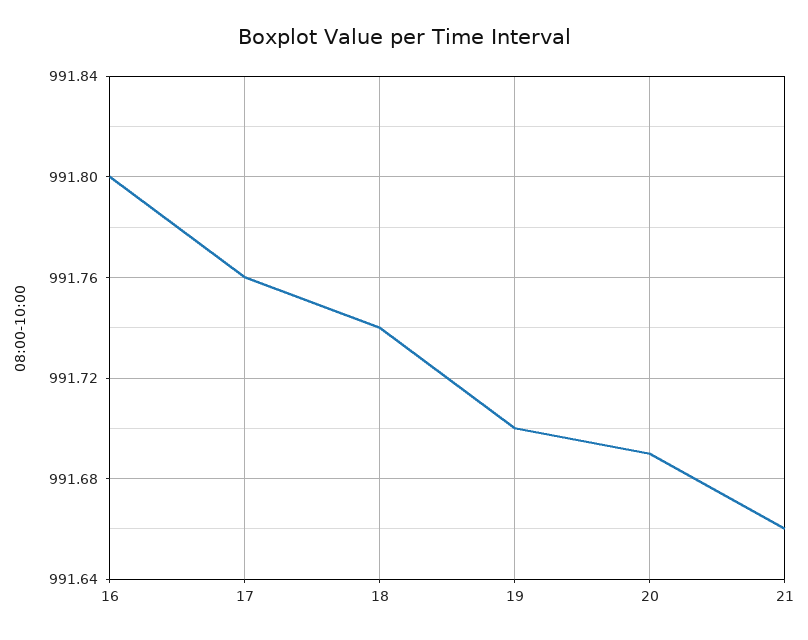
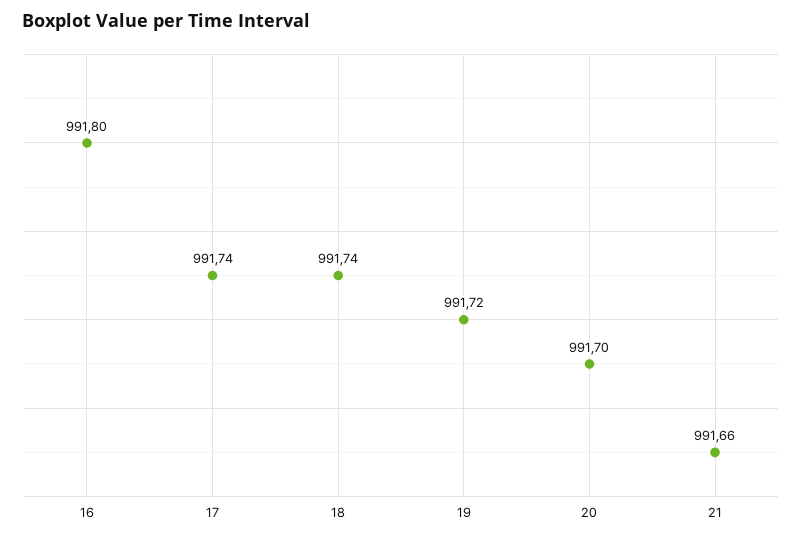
  {
    "16": 991.8,
-   "17": 991.76,
+   "17": 991.74,
    "18": 991.74,
-   "19": 991.7,
+   "19": 991.72,
-   "20": 991.69,
+   "20": 991.7,
    "21": 991.66
  }

